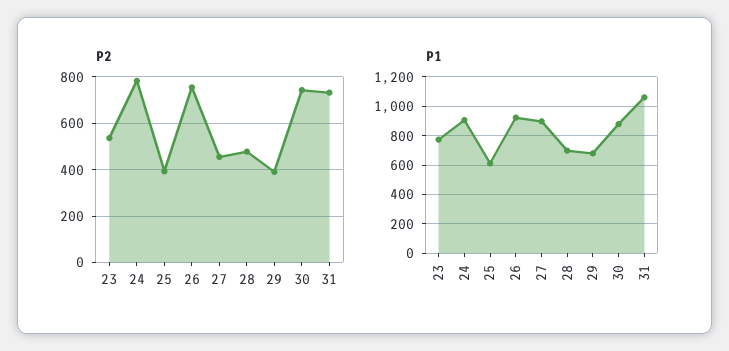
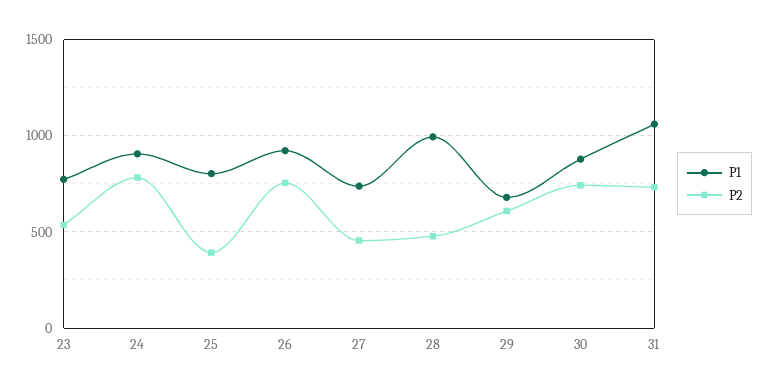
  {
    "P2": {
      "23": 550,
      "24": 800,
      "25": 400,
      "26": 750,
      "27": 450,
      "28": 500,
-     "29": 400,
+     "29": 600,
      "30": 750,
      "31": 750
    },
    "P1": {
      "23": 750,
      "24": 900,
-     "25": 600,
+     "25": 800,
      "26": 900,
-     "27": 900,
+     "27": 750,
-     "28": 700,
+     "28": 1000,
      "29": 700,
      "30": 900,
      "31": 1050
    }
  }

